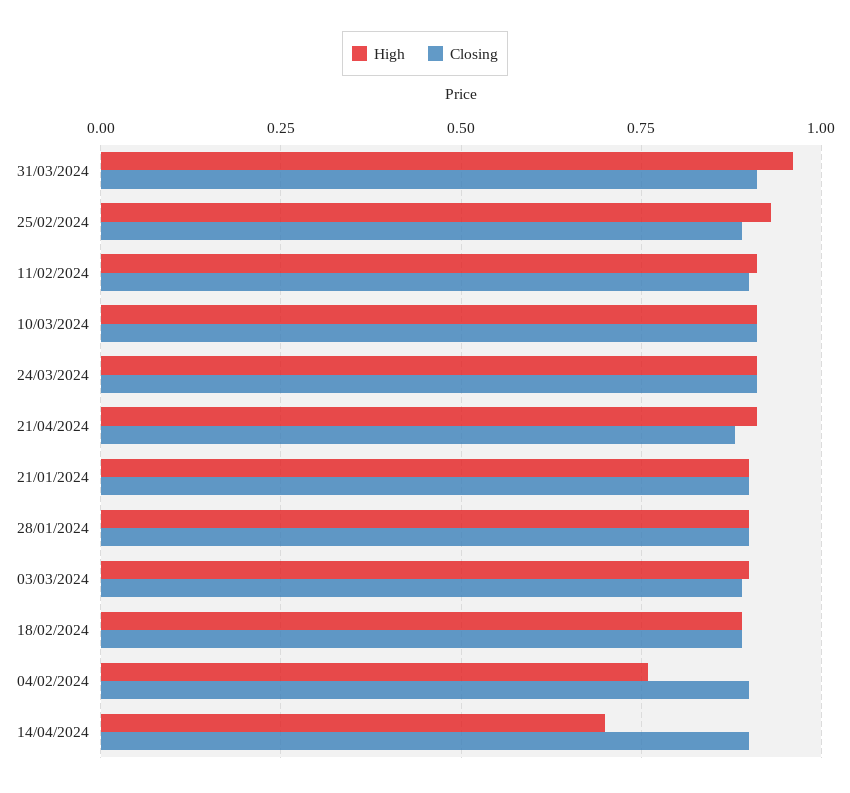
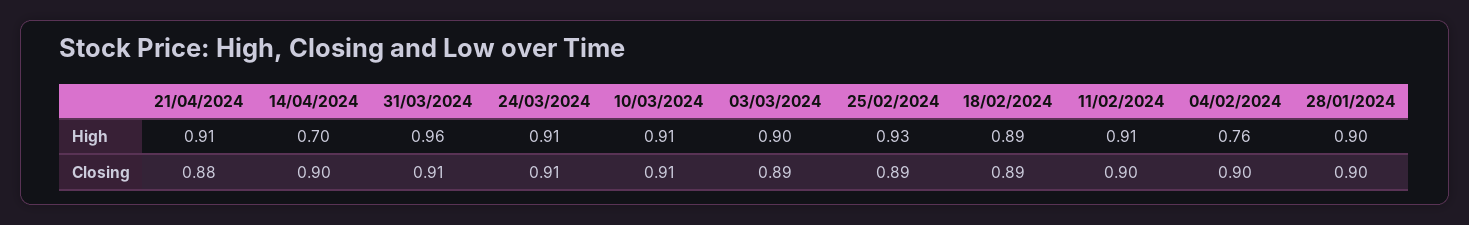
  {
    "High": {
      "31/03/2024": 0.96,
      "25/02/2024": 0.93,
      "11/02/2024": 0.91,
      "10/03/2024": 0.91,
      "24/03/2024": 0.91,
      "21/04/2024": 0.91,
-     "21/01/2024": 0.9,
      "28/01/2024": 0.9,
      "03/03/2024": 0.9,
      "18/02/2024": 0.89,
      "04/02/2024": 0.76,
      "14/04/2024": 0.7
    },
    "Closing": {
      "31/03/2024": 0.91,
      "25/02/2024": 0.89,
      "11/02/2024": 0.9,
      "10/03/2024": 0.91,
      "24/03/2024": 0.91,
      "21/04/2024": 0.88,
-     "21/01/2024": 0.9,
      "28/01/2024": 0.9,
      "03/03/2024": 0.89,
      "18/02/2024": 0.89,
      "04/02/2024": 0.9,
      "14/04/2024": 0.9
    }
  }

